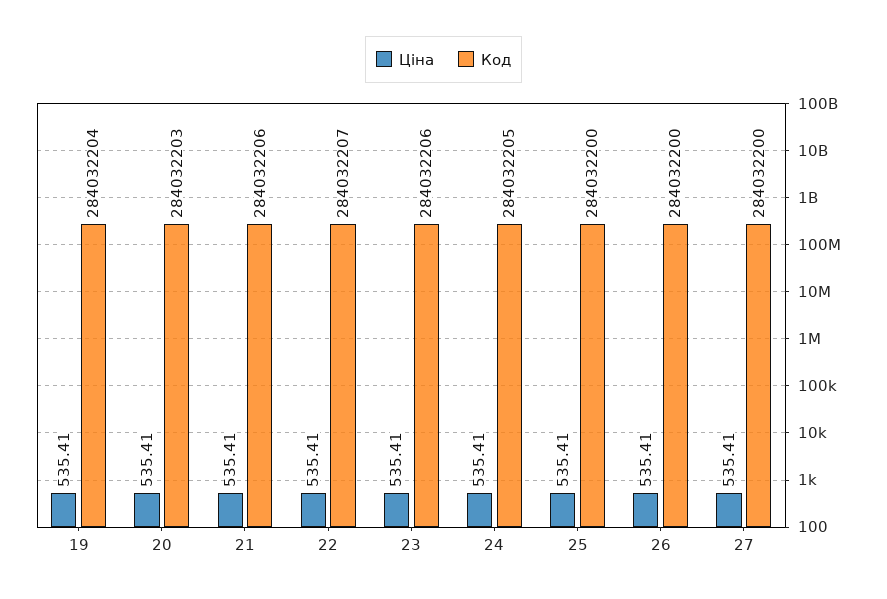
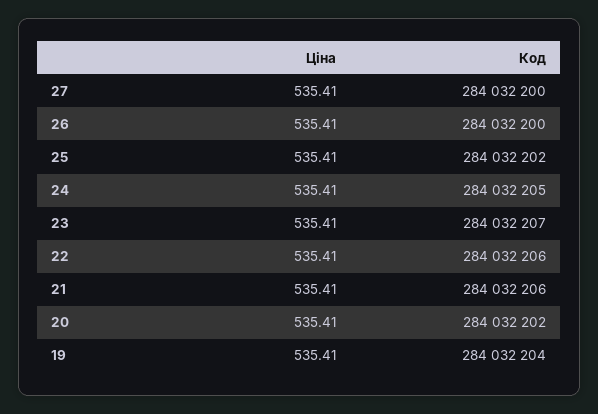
  {
    "Ціна": {
      "19": 535.41,
      "20": 535.41,
      "21": 535.41,
      "22": 535.41,
      "23": 535.41,
      "24": 535.41,
      "25": 535.41,
      "26": 535.41,
      "27": 535.41
    },
    "Код": {
      "19": 284032204,
-     "20": 284032203,
+     "20": 284032202,
      "21": 284032206,
-     "22": 284032207,
+     "22": 284032206,
-     "23": 284032206,
+     "23": 284032207,
      "24": 284032205,
-     "25": 284032200,
+     "25": 284032202,
      "26": 284032200,
      "27": 284032200
    }
  }

